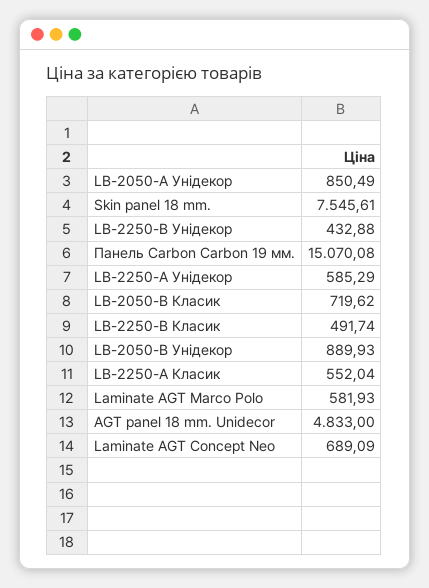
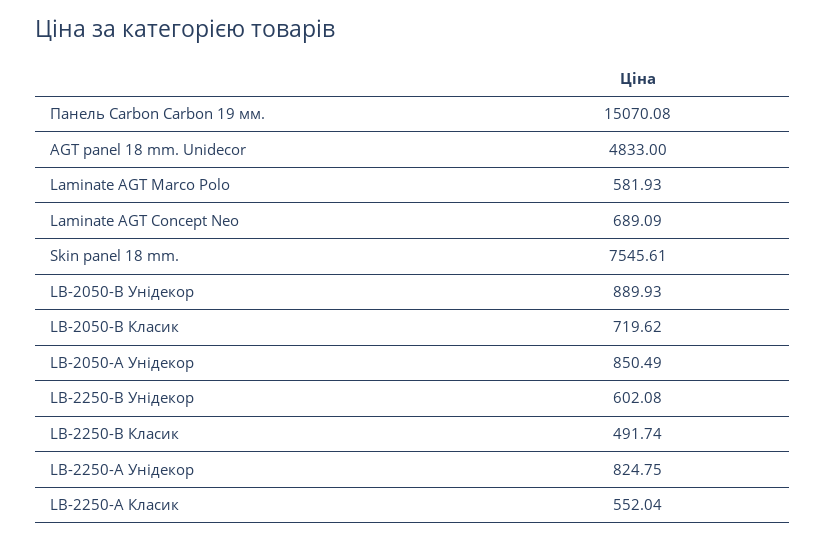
  {
    "LB-2050-А Унідекор": 850.49,
    "Skin panel 18 mm.": 7545.61,
-   "LB-2250-В Унідекор": 432.88,
+   "LB-2250-В Унідекор": 602.08,
    "Панель Carbon Carbon 19 мм.": 15070.08,
-   "LB-2250-А Унідекор": 585.29,
+   "LB-2250-А Унідекор": 824.75,
    "LB-2050-В Класик": 719.62,
    "LB-2250-В Класик": 491.74,
    "LB-2050-В Унідекор": 889.93,
    "LB-2250-А Класик": 552.04,
    "Laminate AGT Marco Polo": 581.93,
    "AGT panel 18 mm. Unidecor": 4833,
    "Laminate AGT Concept Neo": 689.09
  }

